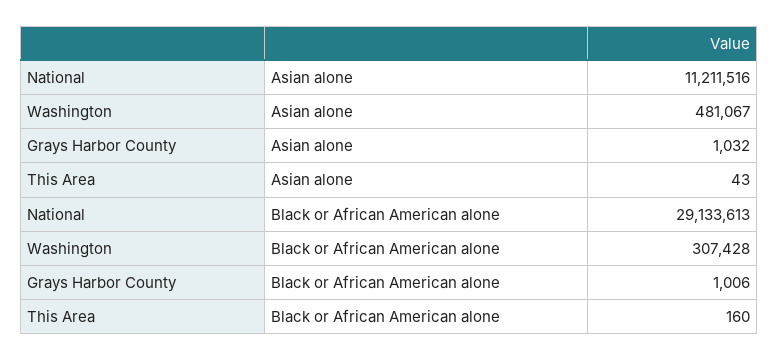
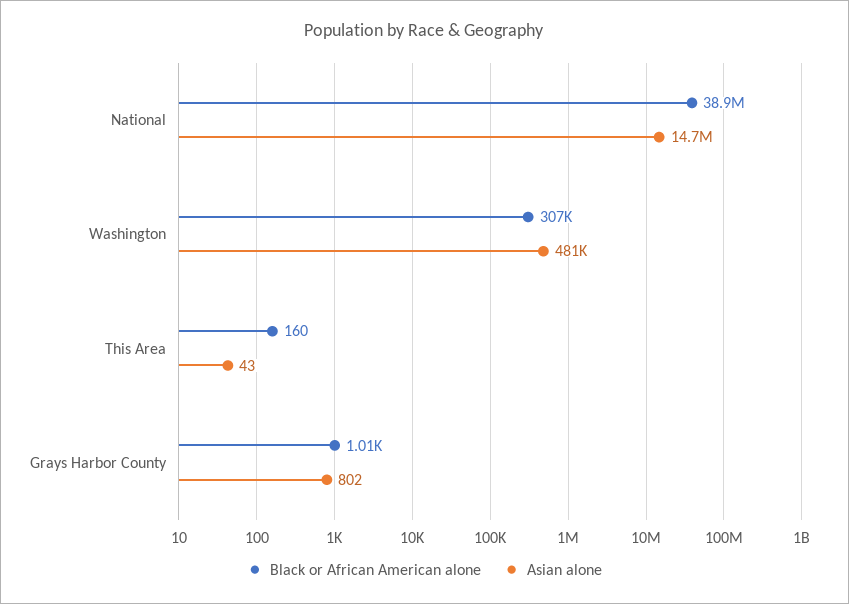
  {
    "Asian alone": {
-     "National": 11211516,
+     "National": 14700000,
      "Washington": 481067,
-     "Grays Harbor County": 1032,
+     "Grays Harbor County": 802,
      "This Area": 43
    },
    "Black or African American alone": {
-     "National": 29133613,
+     "National": 38900000,
      "Washington": 307428,
      "Grays Harbor County": 1006,
      "This Area": 160
    }
  }

